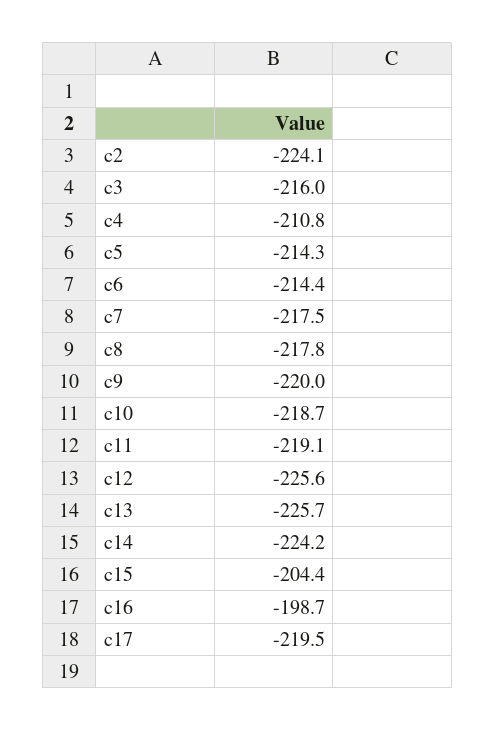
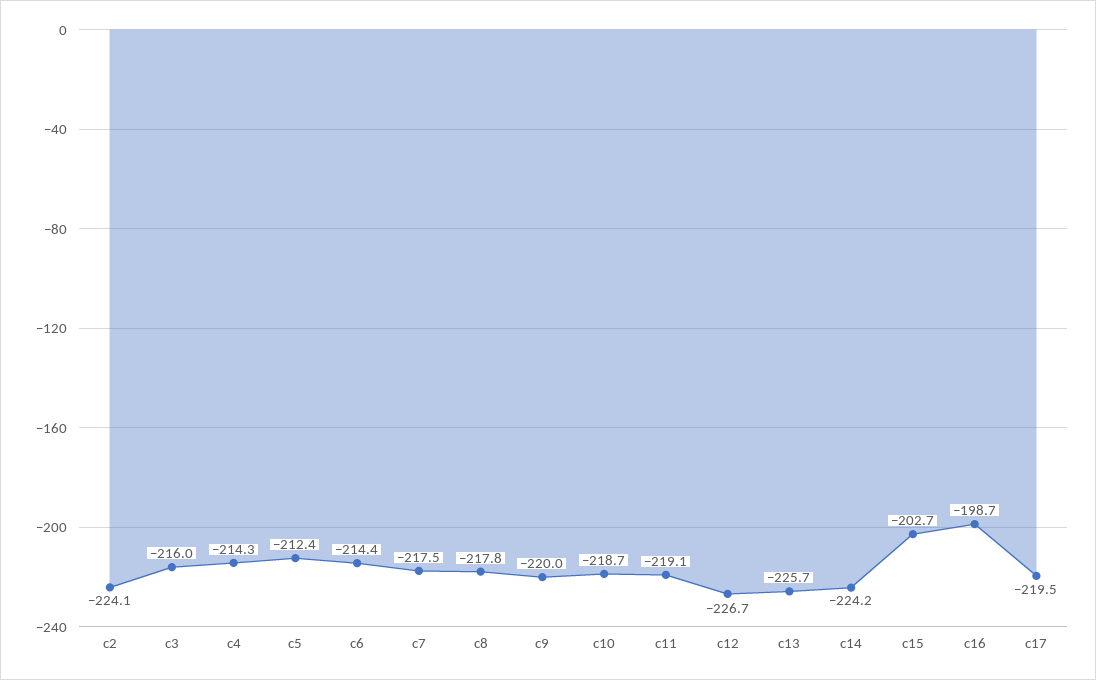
  {
    "c2": -224.1,
    "c3": -216,
-   "c4": -210.8,
+   "c4": -214.3,
-   "c5": -214.3,
+   "c5": -212.4,
    "c6": -214.4,
    "c7": -217.5,
    "c8": -217.8,
    "c9": -220,
    "c10": -218.7,
    "c11": -219.1,
-   "c12": -225.6,
+   "c12": -226.7,
    "c13": -225.7,
    "c14": -224.2,
-   "c15": -204.4,
+   "c15": -202.7,
    "c16": -198.7,
    "c17": -219.5
  }

